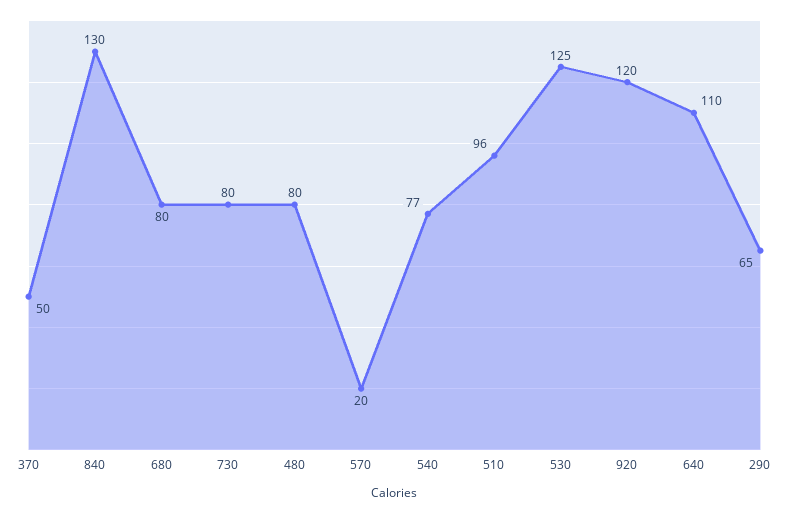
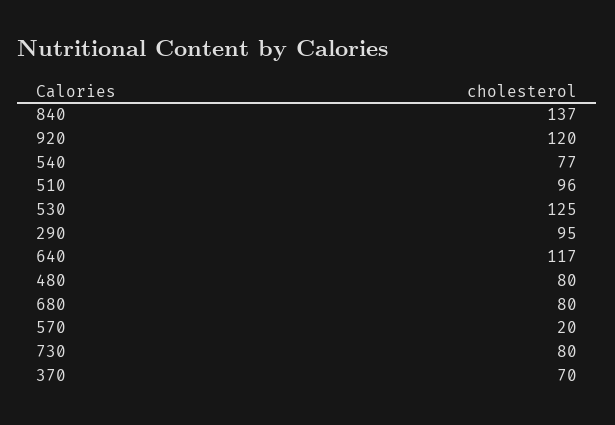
  {
-   "370": 50,
+   "370": 70,
-   "840": 130,
+   "840": 137,
    "680": 80,
    "730": 80,
    "480": 80,
    "570": 20,
    "540": 77,
    "510": 96,
    "530": 125,
    "920": 120,
-   "640": 110,
+   "640": 117,
-   "290": 65
+   "290": 95
  }

